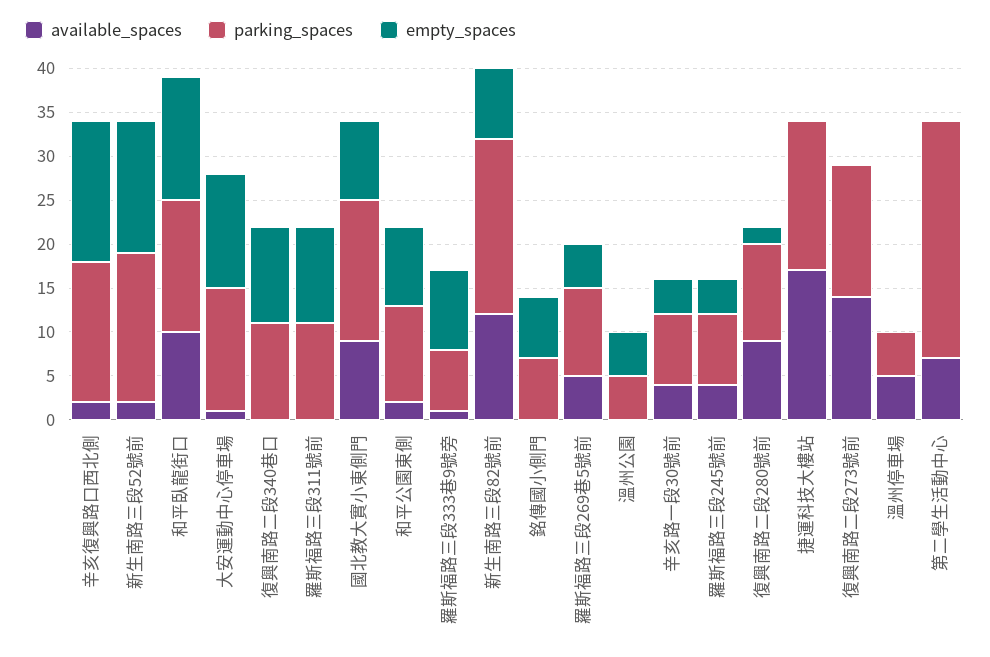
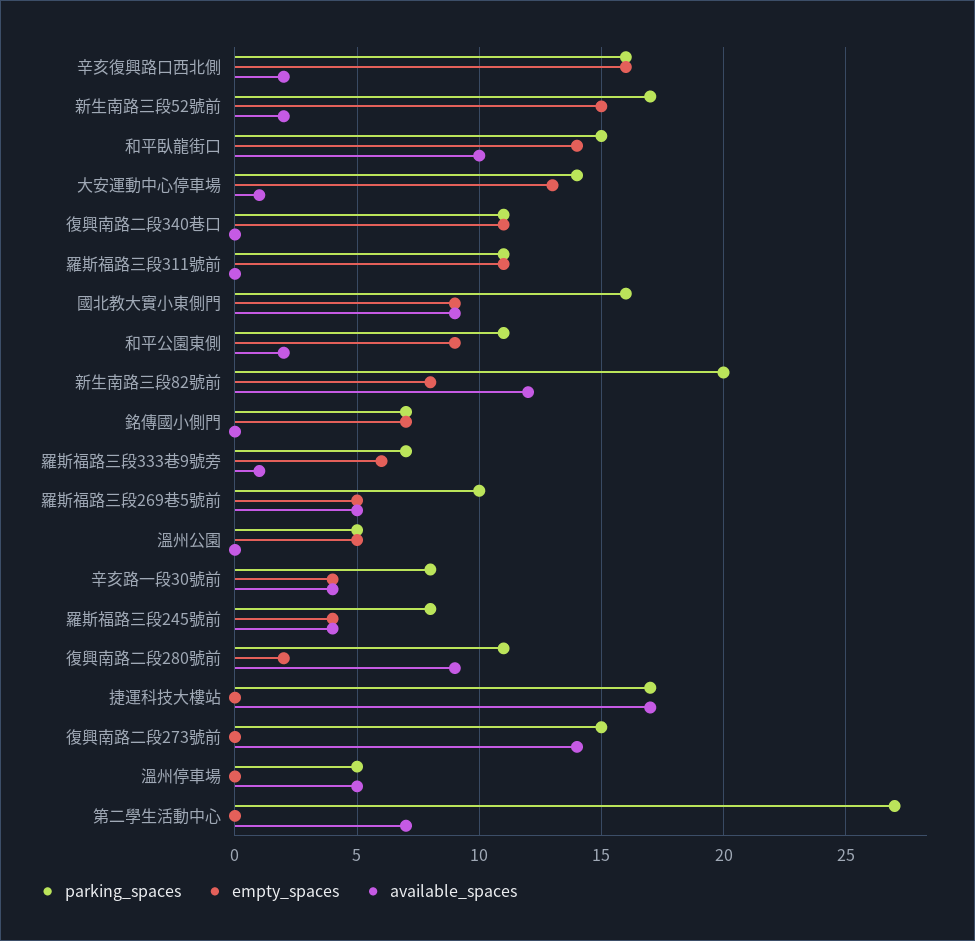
  {
    "available_spaces": {
      "辛亥復興路口西北側": 2,
      "新生南路三段52號前": 2,
      "和平臥龍街口": 10,
      "大安運動中心停車場": 1,
      "復興南路二段340巷口": 0,
      "羅斯福路三段311號前": 0,
      "國北教大實小東側門": 9,
      "和平公園東側": 2,
      "羅斯福路三段333巷9號旁": 1,
      "新生南路三段82號前": 12,
      "銘傳國小側門": 0,
      "羅斯福路三段269巷5號前": 5,
      "溫州公園": 0,
      "辛亥路一段30號前": 4,
      "羅斯福路三段245號前": 4,
      "復興南路二段280號前": 9,
      "捷運科技大樓站": 17,
      "復興南路二段273號前": 14,
      "溫州停車場": 5,
      "第二學生活動中心": 7
    },
    "parking_spaces": {
      "辛亥復興路口西北側": 16,
      "新生南路三段52號前": 17,
      "和平臥龍街口": 15,
      "大安運動中心停車場": 14,
      "復興南路二段340巷口": 11,
      "羅斯福路三段311號前": 11,
      "國北教大實小東側門": 16,
      "和平公園東側": 11,
      "羅斯福路三段333巷9號旁": 7,
      "新生南路三段82號前": 20,
      "銘傳國小側門": 7,
      "羅斯福路三段269巷5號前": 10,
      "溫州公園": 5,
      "辛亥路一段30號前": 8,
      "羅斯福路三段245號前": 8,
      "復興南路二段280號前": 11,
      "捷運科技大樓站": 17,
      "復興南路二段273號前": 15,
      "溫州停車場": 5,
      "第二學生活動中心": 27
    },
    "empty_spaces": {
      "辛亥復興路口西北側": 16,
      "新生南路三段52號前": 15,
      "和平臥龍街口": 14,
      "大安運動中心停車場": 13,
      "復興南路二段340巷口": 11,
      "羅斯福路三段311號前": 11,
      "國北教大實小東側門": 9,
      "和平公園東側": 9,
-     "羅斯福路三段333巷9號旁": 9,
+     "羅斯福路三段333巷9號旁": 6,
      "新生南路三段82號前": 8,
      "銘傳國小側門": 7,
      "羅斯福路三段269巷5號前": 5,
      "溫州公園": 5,
      "辛亥路一段30號前": 4,
      "羅斯福路三段245號前": 4,
      "復興南路二段280號前": 2,
      "捷運科技大樓站": 0,
      "復興南路二段273號前": 0,
      "溫州停車場": 0,
      "第二學生活動中心": 0
    }
  }

